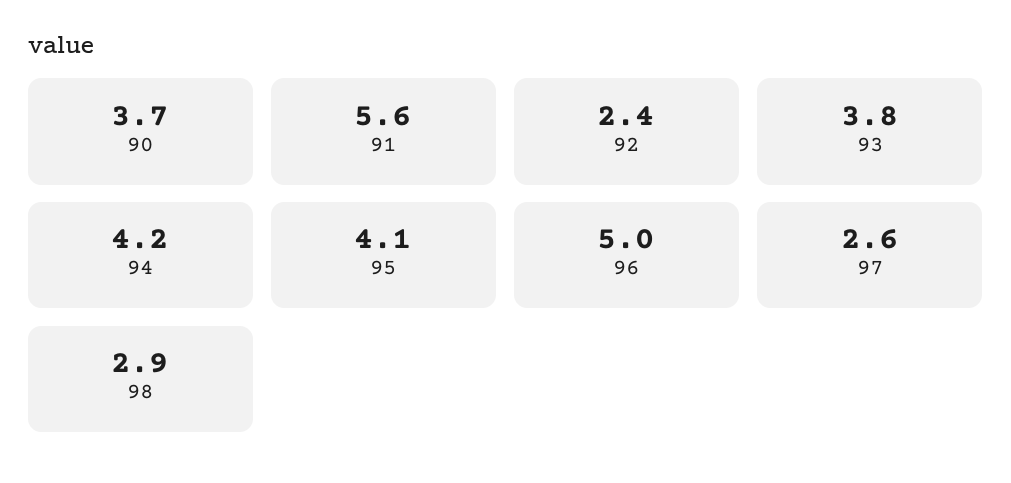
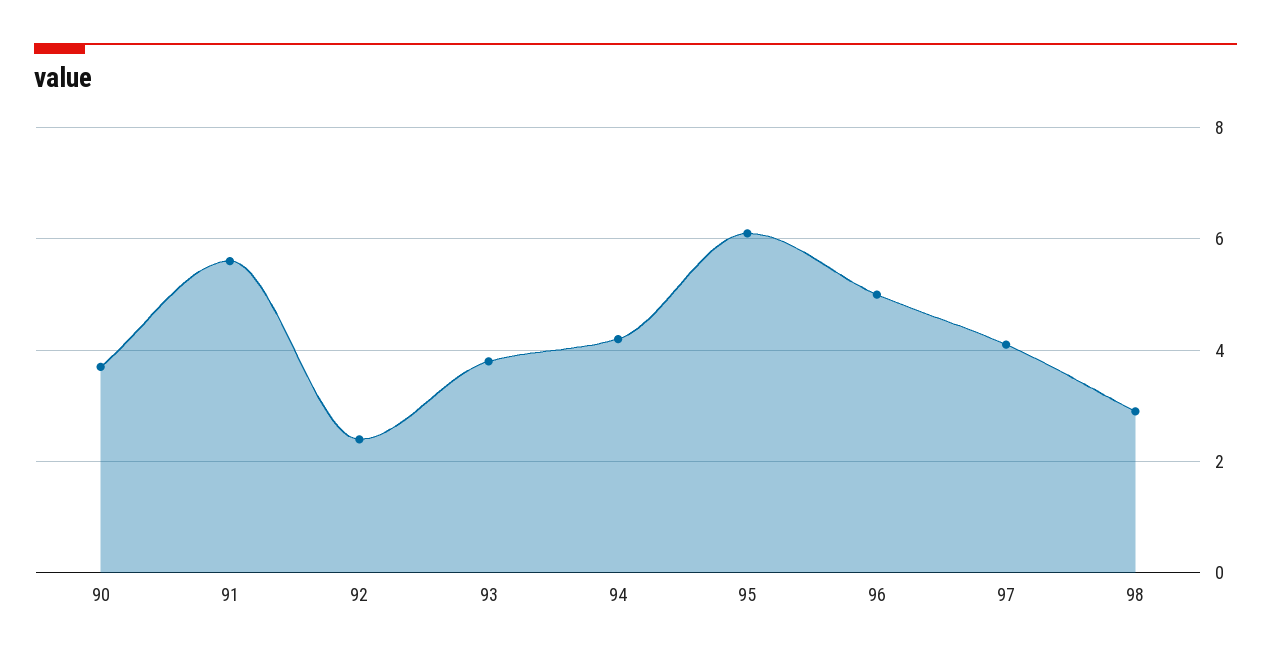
  {
    "90": 3.7,
    "91": 5.6,
    "92": 2.4,
    "93": 3.8,
    "94": 4.2,
-   "95": 4.1,
+   "95": 6,
    "96": 5,
-   "97": 2.6,
+   "97": 4,
    "98": 2.9
  }

